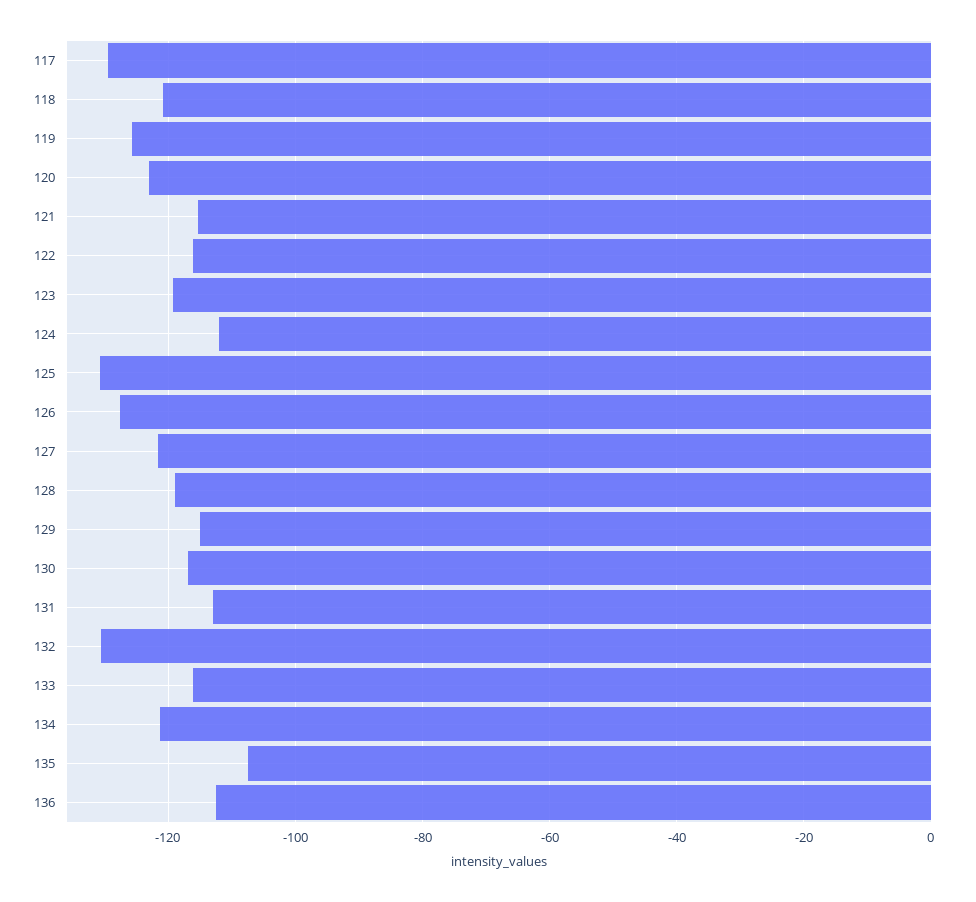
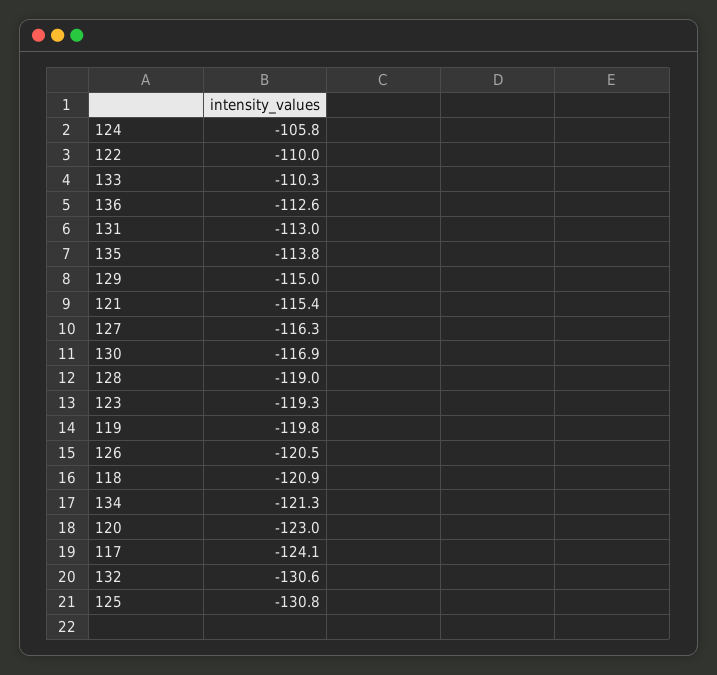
  {
-   "117": -130,
+   "117": -124.1,
    "118": -120.9,
-   "119": -126,
+   "119": -119.8,
    "120": -123,
    "121": -115.4,
-   "122": -116,
+   "122": -110,
    "123": -119.3,
-   "124": -112,
+   "124": -105.8,
    "125": -130.8,
-   "126": -128,
+   "126": -120.5,
-   "127": -122,
+   "127": -116.3,
    "128": -119,
    "129": -115,
    "130": -116.9,
    "131": -113,
    "132": -130.6,
-   "133": -116,
+   "133": -110.3,
    "134": -121.3,
-   "135": -108,
+   "135": -113.8,
    "136": -112.6
  }

